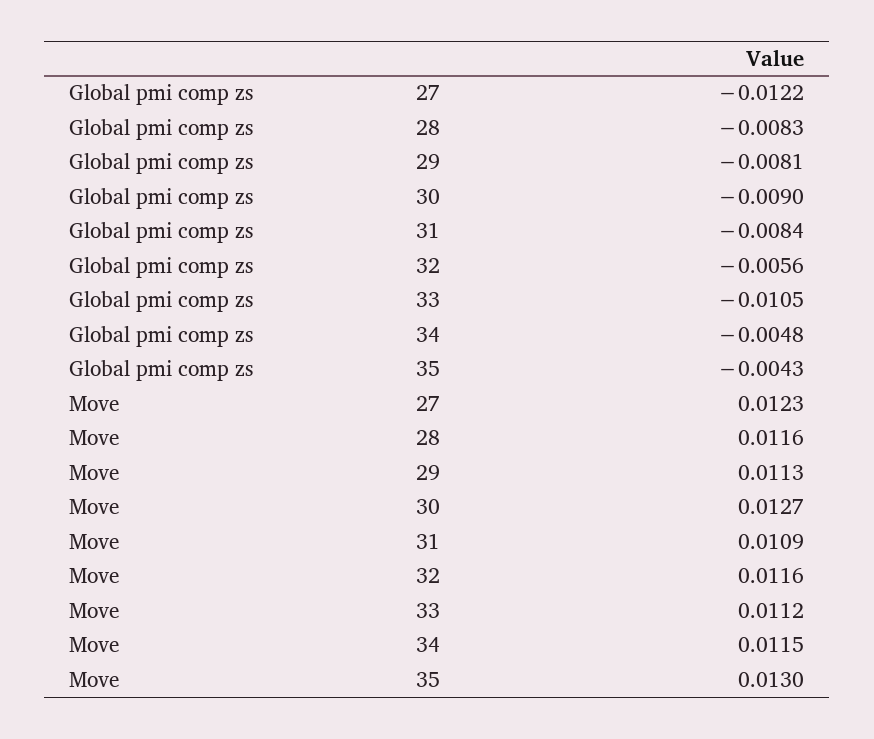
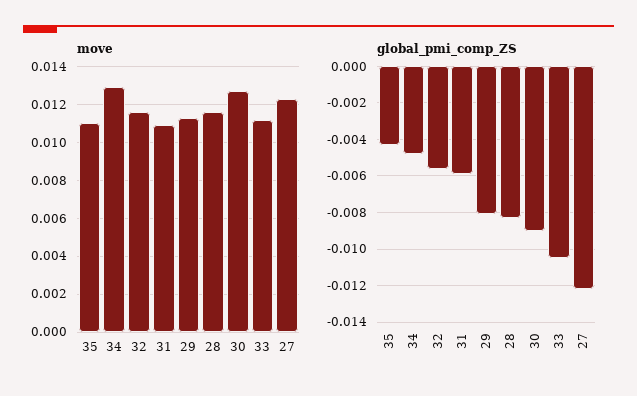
  {
    "Global pmi comp zs": {
      "27": -0.0122,
      "28": -0.0083,
      "29": -0.0081,
      "30": -0.009,
-     "31": -0.0084,
+     "31": -0.006,
      "32": -0.0056,
      "33": -0.0105,
      "34": -0.0048,
      "35": -0.0043
    },
    "Move": {
      "27": 0.0123,
      "28": 0.0116,
      "29": 0.0113,
      "30": 0.0127,
      "31": 0.0109,
      "32": 0.0116,
      "33": 0.0112,
-     "34": 0.0115,
+     "34": 0.013,
-     "35": 0.013
+     "35": 0.011
    }
  }

